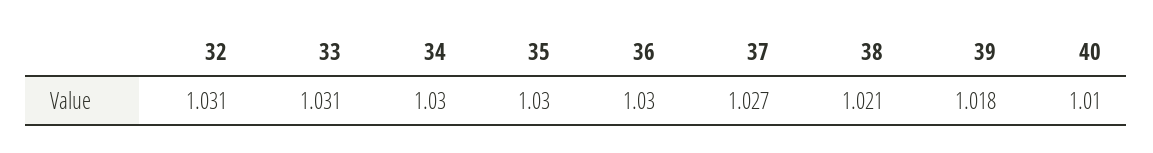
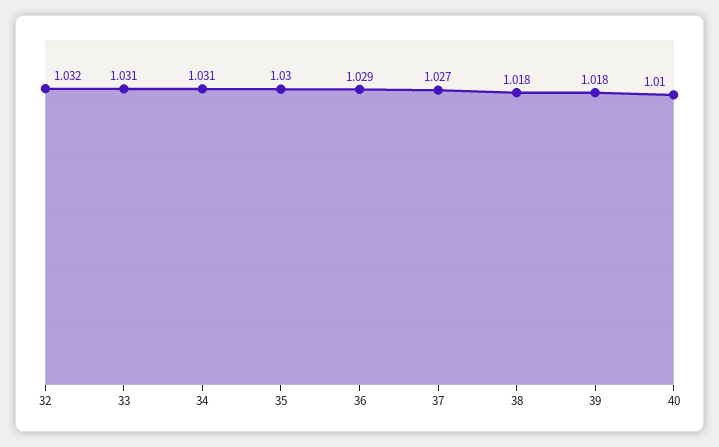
  {
-   "32": 1.031,
+   "32": 1.032,
    "33": 1.031,
-   "34": 1.03,
+   "34": 1.031,
    "35": 1.03,
-   "36": 1.03,
+   "36": 1.029,
    "37": 1.027,
-   "38": 1.021,
+   "38": 1.018,
    "39": 1.018,
    "40": 1.01
  }

